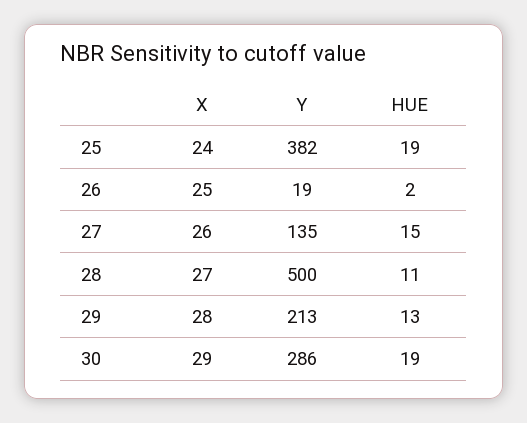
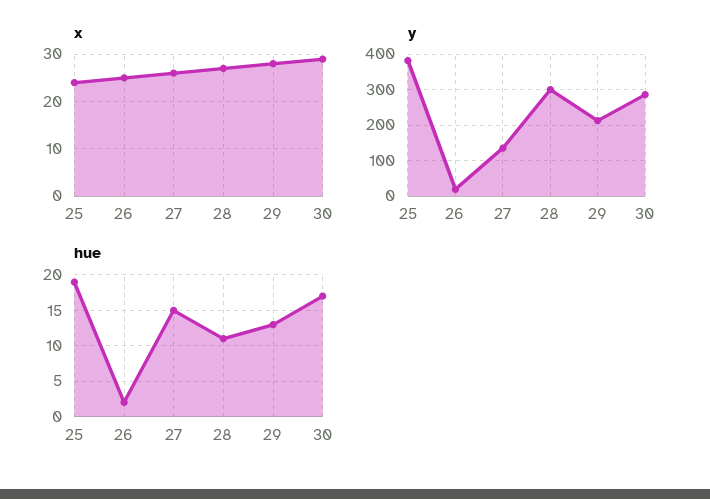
  {
    "X": {
      "25": 24,
      "26": 25,
      "27": 26,
      "28": 27,
      "29": 28,
      "30": 29
    },
    "Y": {
      "25": 382,
      "26": 19,
      "27": 135,
-     "28": 500,
+     "28": 300,
      "29": 213,
      "30": 286
    },
    "HUE": {
      "25": 19,
      "26": 2,
      "27": 15,
      "28": 11,
      "29": 13,
-     "30": 19
+     "30": 17
    }
  }

